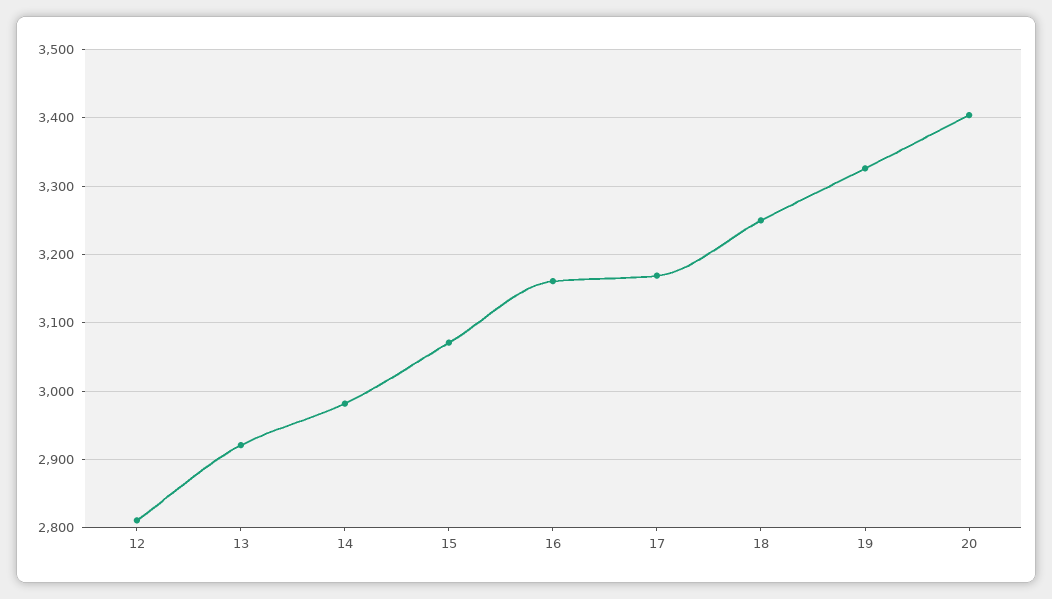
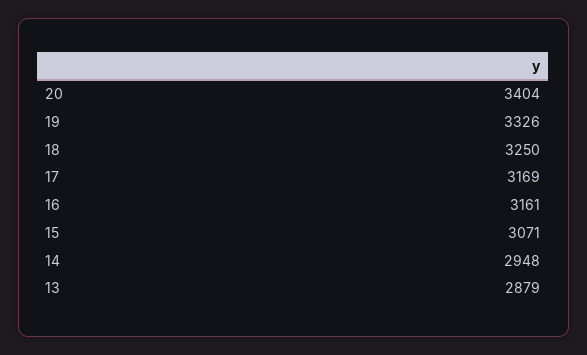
  {
-   "12": 2810,
-   "13": 2920,
+   "13": 2879,
-   "14": 2980,
+   "14": 2948,
    "15": 3071,
    "16": 3161,
    "17": 3169,
    "18": 3250,
    "19": 3326,
    "20": 3404
  }

